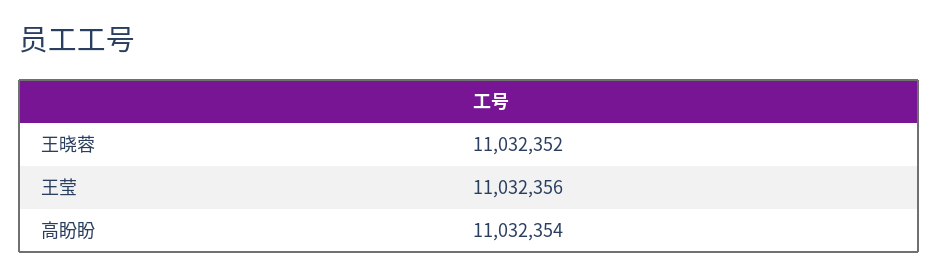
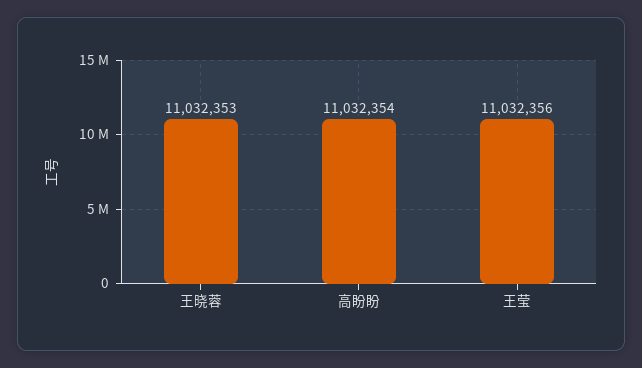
  {
-   "王晓蓉": 11032352,
+   "王晓蓉": 11032353,
    "王莹": 11032356,
    "高盼盼": 11032354
  }

